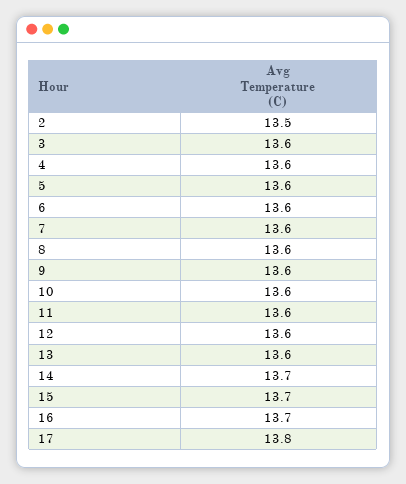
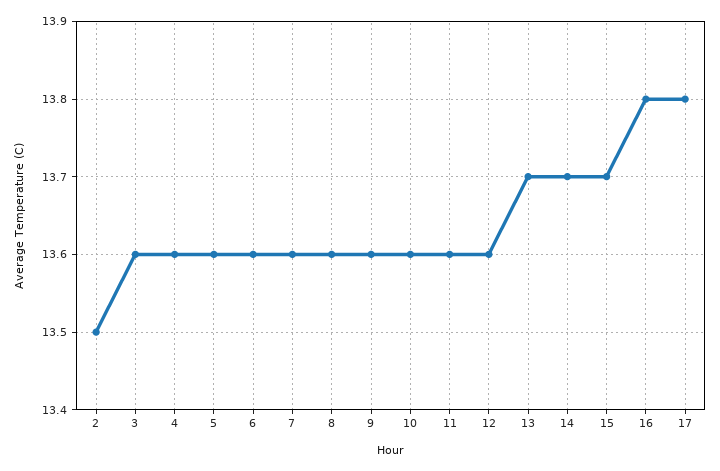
  {
    "2": 13.5,
    "3": 13.6,
    "4": 13.6,
    "5": 13.6,
    "6": 13.6,
    "7": 13.6,
    "8": 13.6,
    "9": 13.6,
    "10": 13.6,
    "11": 13.6,
    "12": 13.6,
-   "13": 13.6,
+   "13": 13.7,
    "14": 13.7,
    "15": 13.7,
-   "16": 13.7,
+   "16": 13.8,
    "17": 13.8
  }

